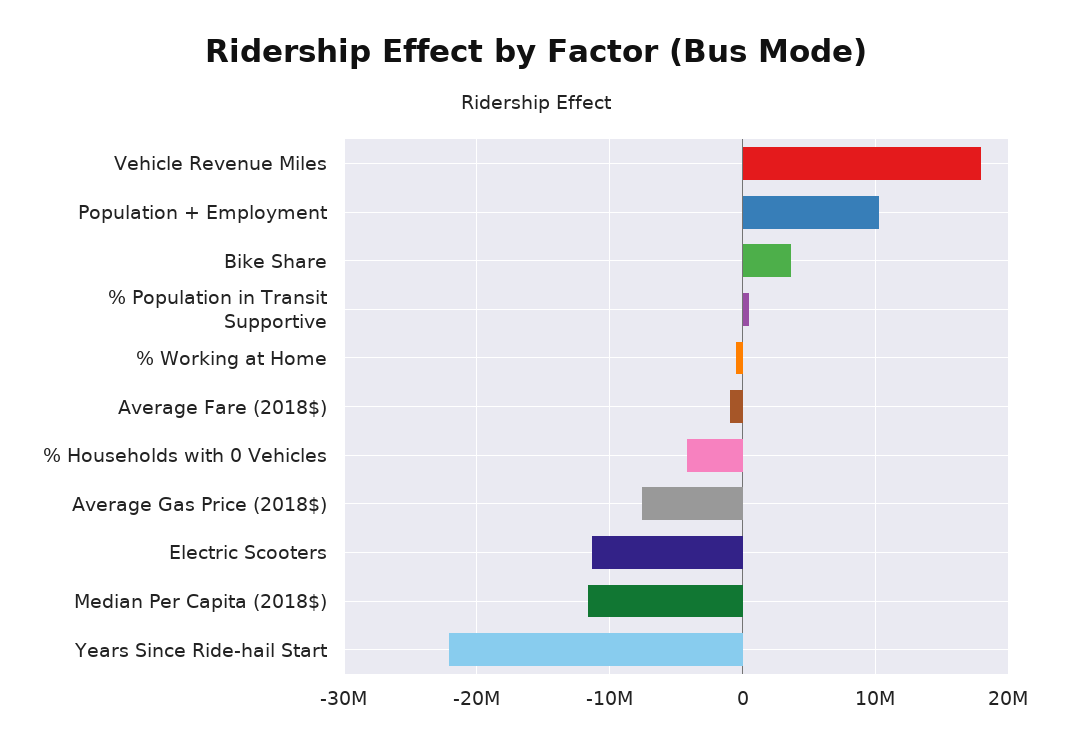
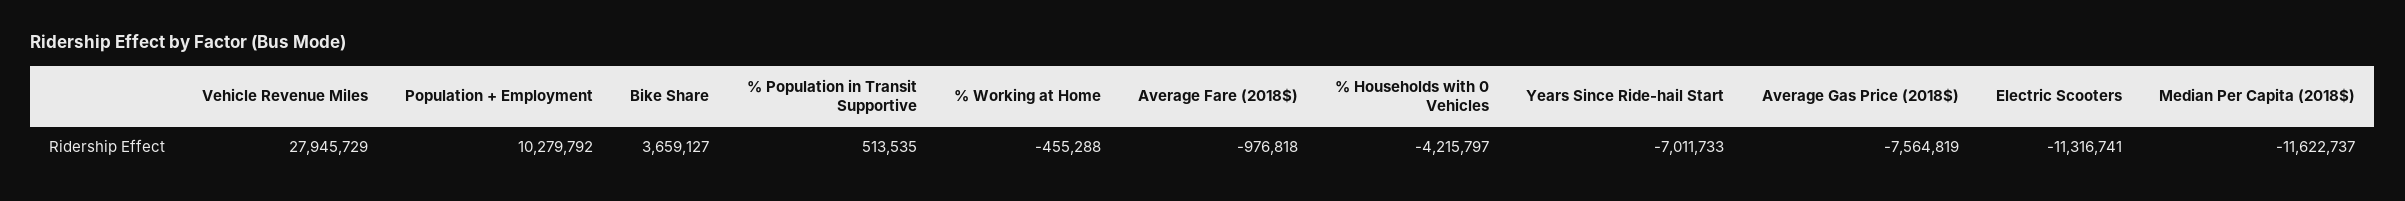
  {
-   "Vehicle Revenue Miles": 18000000,
+   "Vehicle Revenue Miles": 27945729,
    "Population + Employment": 10279792,
    "Bike Share": 3659127,
    "% Population in Transit Supportive": 513535,
    "% Working at Home": -455288,
    "Average Fare (2018$)": -976818,
    "% Households with 0 Vehicles": -4215797,
    "Average Gas Price (2018$)": -7564819,
    "Electric Scooters": -11316741,
    "Median Per Capita (2018$)": -11622737,
-   "Years Since Ride-hail Start": -22000000
+   "Years Since Ride-hail Start": -7011733
  }

